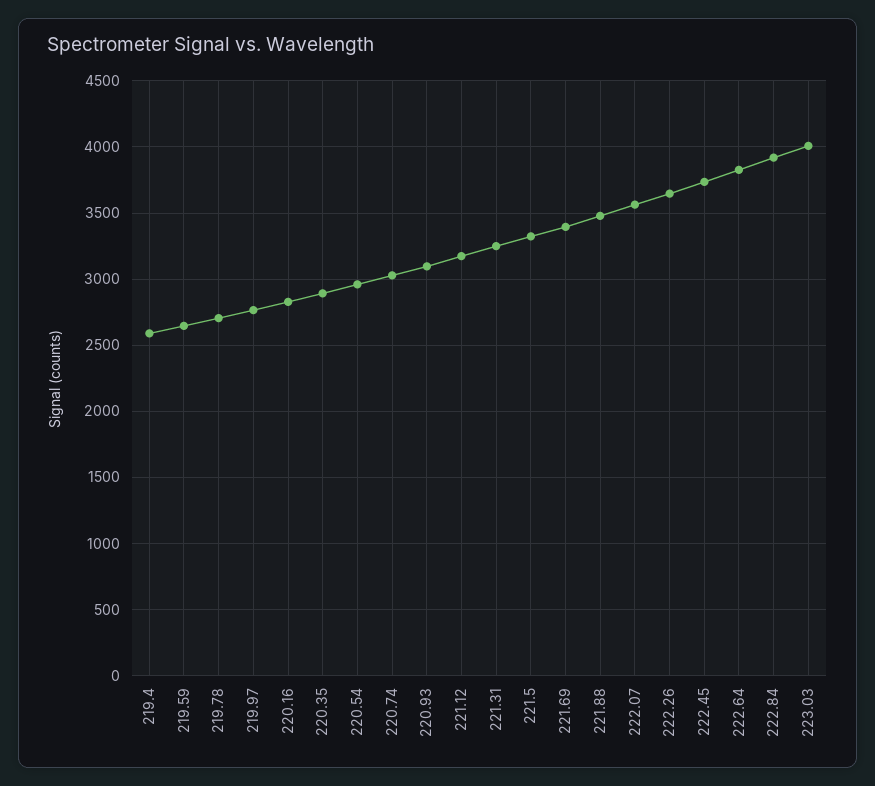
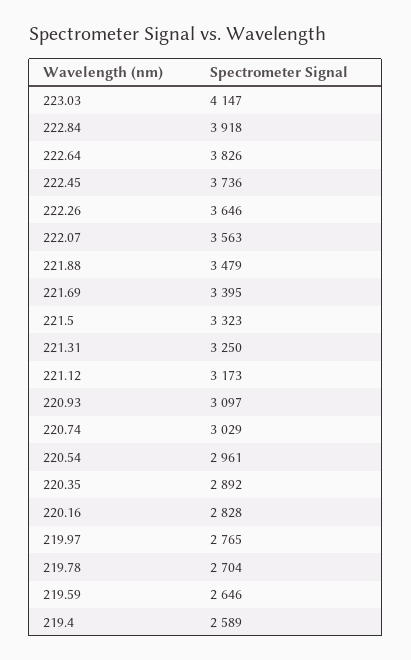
  {
    "219.4": 2589,
    "219.59": 2646,
    "219.78": 2704,
    "219.97": 2765,
    "220.16": 2828,
    "220.35": 2892,
    "220.54": 2961,
    "220.74": 3029,
    "220.93": 3097,
    "221.12": 3173,
    "221.31": 3250,
    "221.5": 3323,
    "221.69": 3395,
    "221.88": 3479,
    "222.07": 3563,
    "222.26": 3646,
    "222.45": 3736,
    "222.64": 3826,
    "222.84": 3918,
-   "223.03": 4000
+   "223.03": 4147
  }

